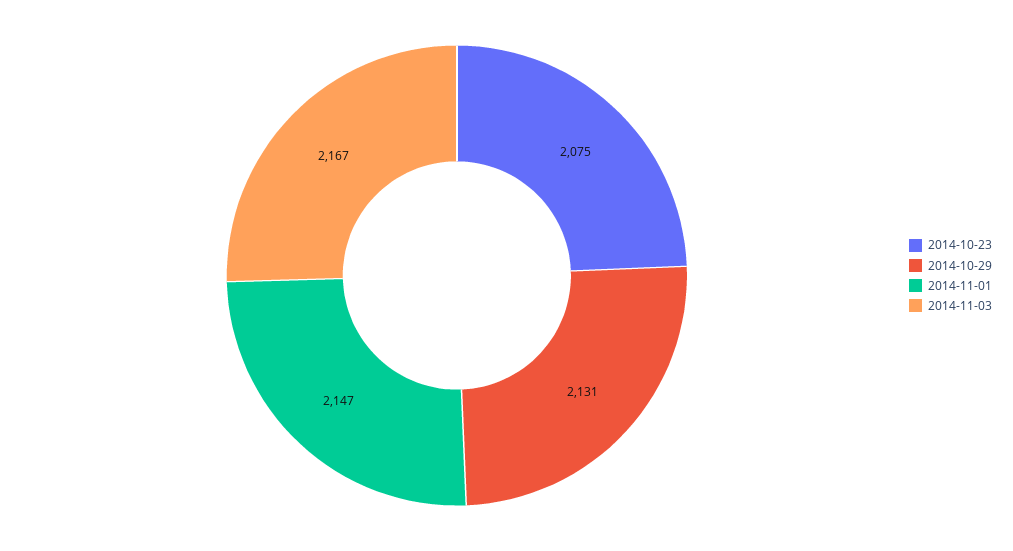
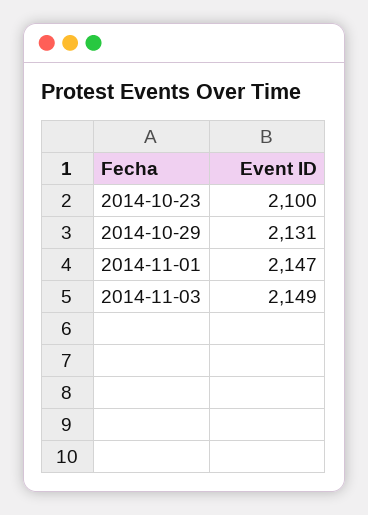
  {
-   "2014-10-23": 2075,
+   "2014-10-23": 2100,
    "2014-10-29": 2131,
    "2014-11-01": 2147,
-   "2014-11-03": 2167
+   "2014-11-03": 2149
  }

